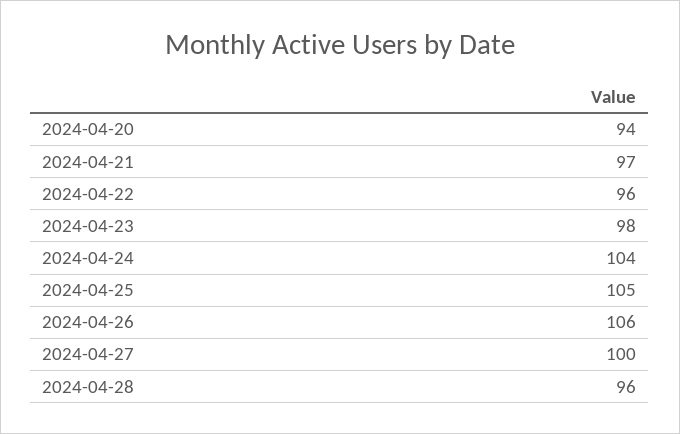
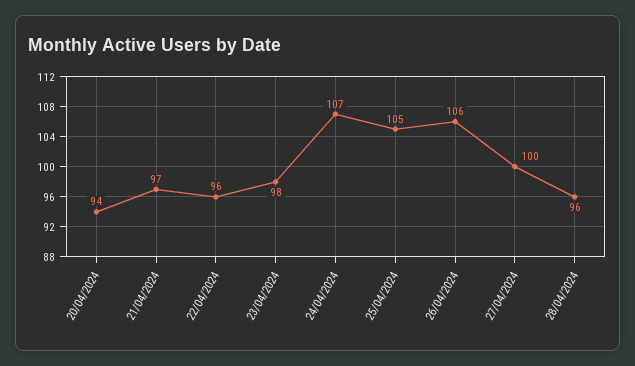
  {
    "2024-04-20": 94,
    "2024-04-21": 97,
    "2024-04-22": 96,
    "2024-04-23": 98,
-   "2024-04-24": 104,
+   "2024-04-24": 107,
    "2024-04-25": 105,
    "2024-04-26": 106,
    "2024-04-27": 100,
    "2024-04-28": 96
  }

